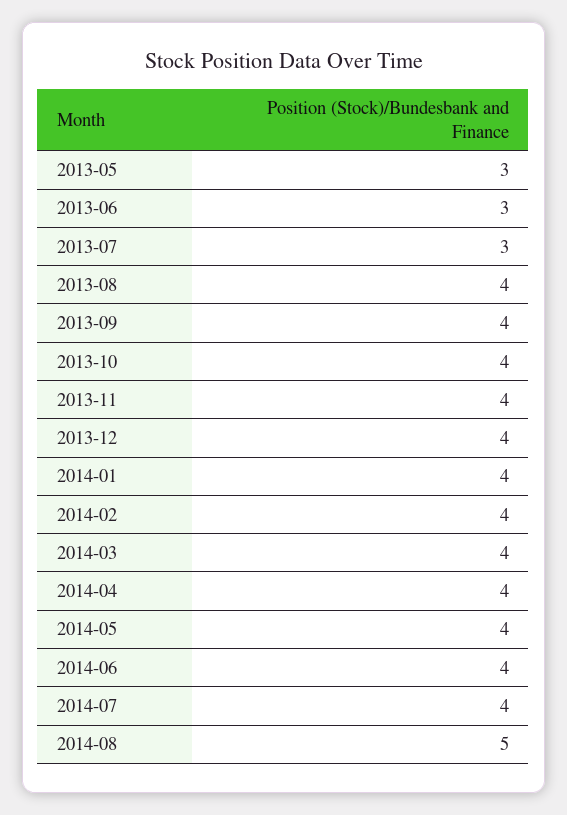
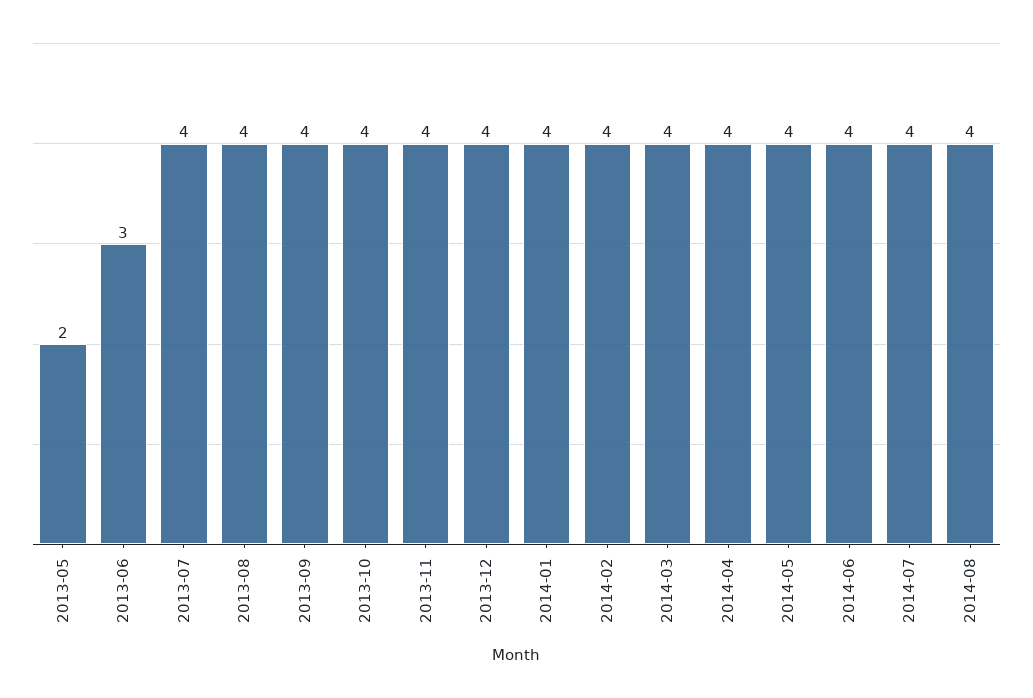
  {
-   "2013-05": 3,
+   "2013-05": 2,
    "2013-06": 3,
-   "2013-07": 3,
+   "2013-07": 4,
    "2013-08": 4,
    "2013-09": 4,
    "2013-10": 4,
    "2013-11": 4,
    "2013-12": 4,
    "2014-01": 4,
    "2014-02": 4,
    "2014-03": 4,
    "2014-04": 4,
    "2014-05": 4,
    "2014-06": 4,
    "2014-07": 4,
-   "2014-08": 5
+   "2014-08": 4
  }

